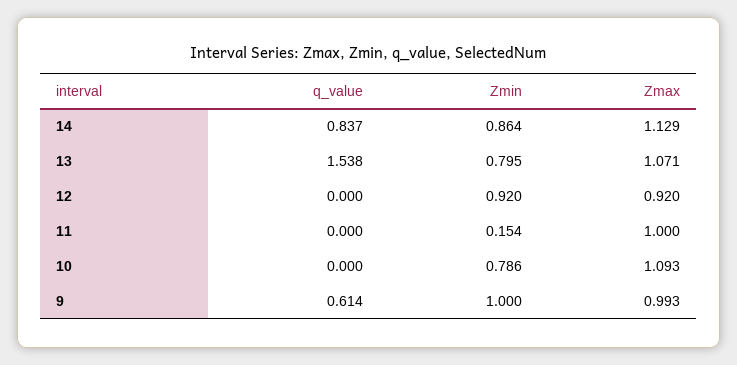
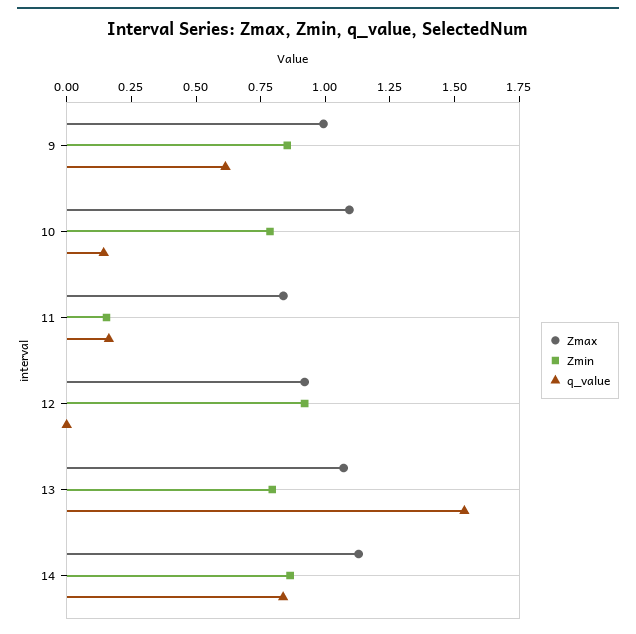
  {
    "q_value": {
      "14": 0.837,
      "13": 1.538,
      "12": 0,
-     "11": 0,
+     "11": 0.15,
-     "10": 0,
+     "10": 0.15,
      "9": 0.614
    },
    "Zmin": {
      "14": 0.864,
      "13": 0.795,
      "12": 0.92,
      "11": 0.154,
      "10": 0.786,
-     "9": 1
+     "9": 0.85
    },
    "Zmax": {
      "14": 1.129,
      "13": 1.071,
      "12": 0.92,
-     "11": 1,
+     "11": 0.85,
      "10": 1.093,
      "9": 0.993
    }
  }

